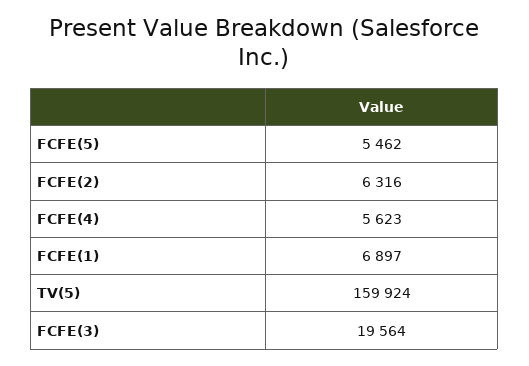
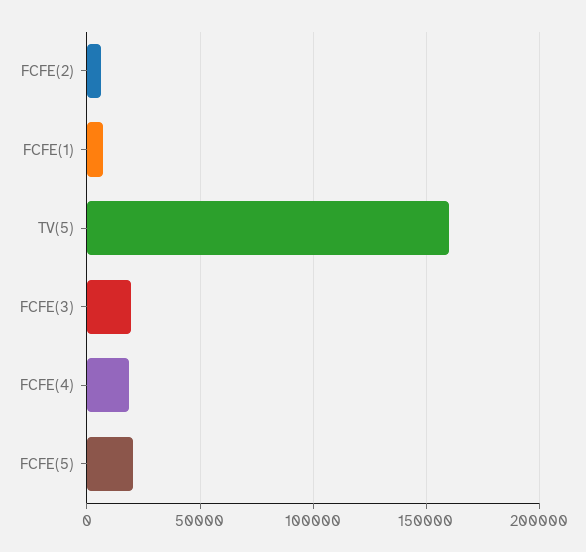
  {
-   "FCFE(5)": 5462,
+   "FCFE(5)": 20000,
    "FCFE(2)": 6316,
-   "FCFE(4)": 5623,
+   "FCFE(4)": 20000,
    "FCFE(1)": 6897,
    "TV(5)": 159924,
    "FCFE(3)": 19564
  }

